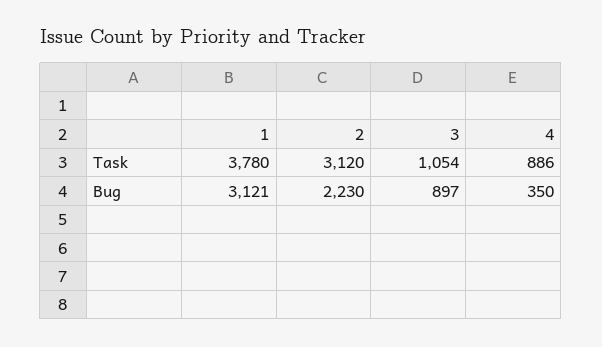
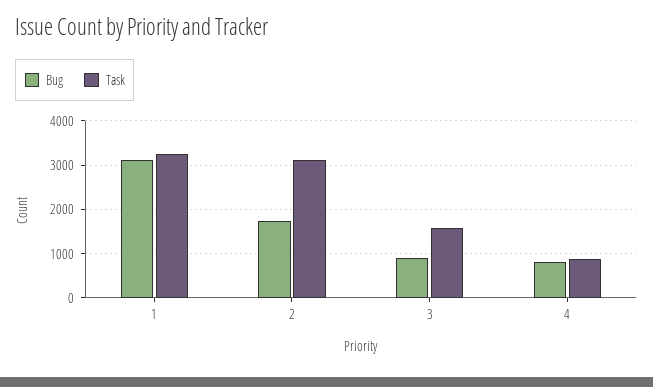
  {
    "Task": {
-     "1": 3780,
+     "1": 3200,
      "2": 3120,
-     "3": 1054,
+     "3": 1600,
      "4": 886
    },
    "Bug": {
      "1": 3121,
-     "2": 2230,
+     "2": 1800,
      "3": 897,
-     "4": 350
+     "4": 800
    }
  }

